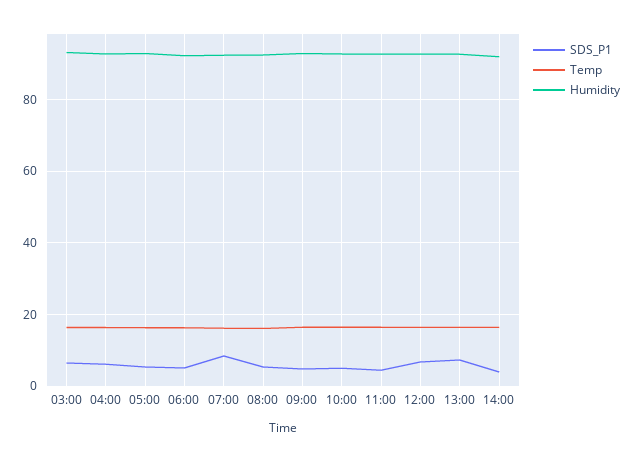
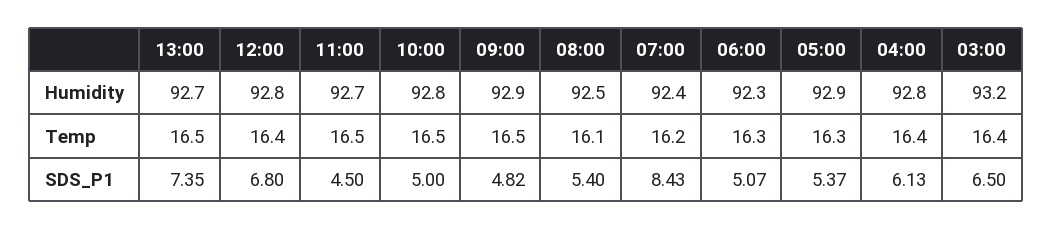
  {
    "SDS_P1": {
      "03:00": 6.5,
      "04:00": 6.13,
      "05:00": 5.37,
      "06:00": 5.07,
      "07:00": 8.43,
      "08:00": 5.4,
      "09:00": 4.82,
      "10:00": 5,
      "11:00": 4.5,
      "12:00": 6.8,
-     "13:00": 7.35,
+     "13:00": 7.35
-     "14:00": 4
    },
    "Temp": {
      "03:00": 16.4,
      "04:00": 16.4,
      "05:00": 16.3,
      "06:00": 16.3,
      "07:00": 16.2,
      "08:00": 16.1,
      "09:00": 16.5,
      "10:00": 16.5,
      "11:00": 16.5,
      "12:00": 16.4,
-     "13:00": 16.5,
+     "13:00": 16.5
-     "14:00": 16
    },
    "Humidity": {
      "03:00": 93.2,
      "04:00": 92.8,
      "05:00": 92.9,
      "06:00": 92.3,
      "07:00": 92.4,
      "08:00": 92.5,
      "09:00": 92.9,
      "10:00": 92.8,
      "11:00": 92.7,
      "12:00": 92.8,
-     "13:00": 92.7,
+     "13:00": 92.7
-     "14:00": 92
    }
  }

